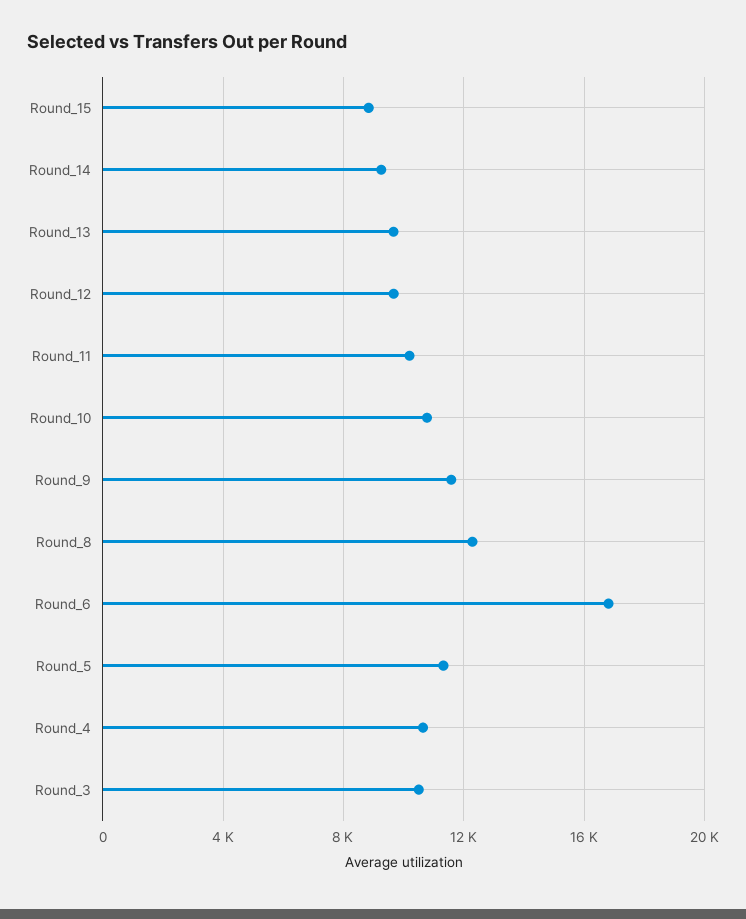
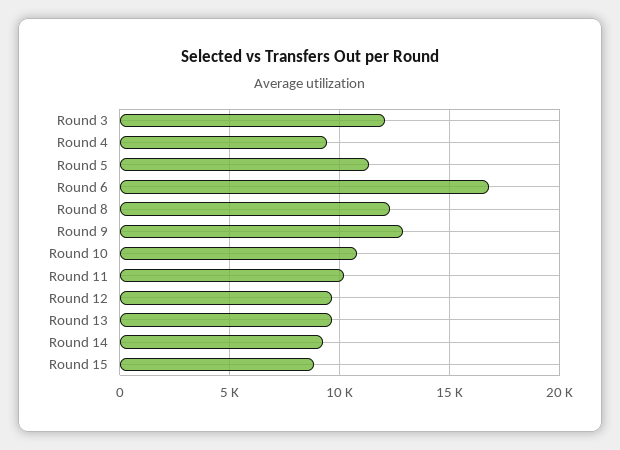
  {
    "Round_15": 9000,
    "Round_14": 9500,
    "Round_13": 9500,
    "Round_12": 9500,
    "Round_11": 10000,
    "Round_10": 11000,
-   "Round_9": 11500,
+   "Round_9": 13000,
    "Round_8": 12500,
    "Round_6": 17000,
    "Round_5": 11500,
-   "Round_4": 10500,
+   "Round_4": 9500,
-   "Round_3": 10500
+   "Round_3": 12000
  }

